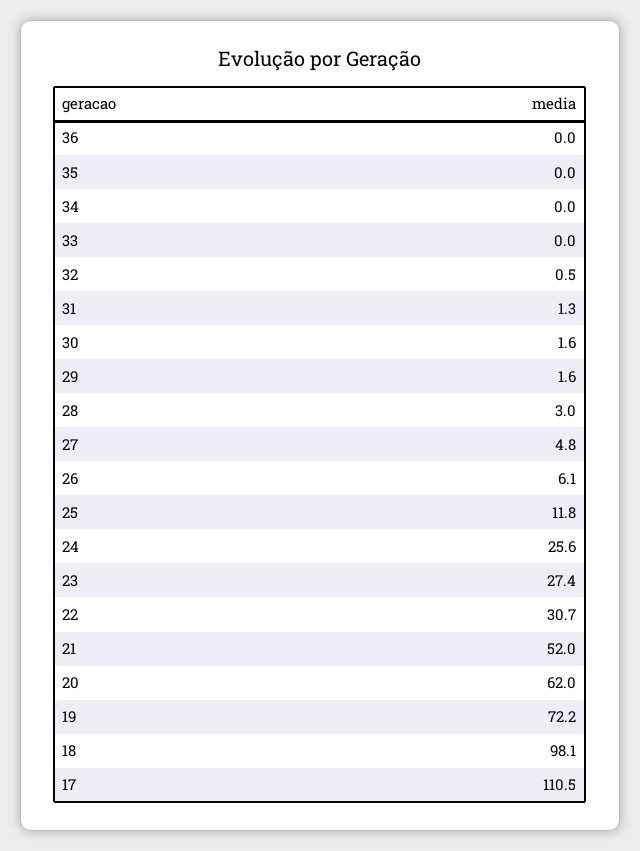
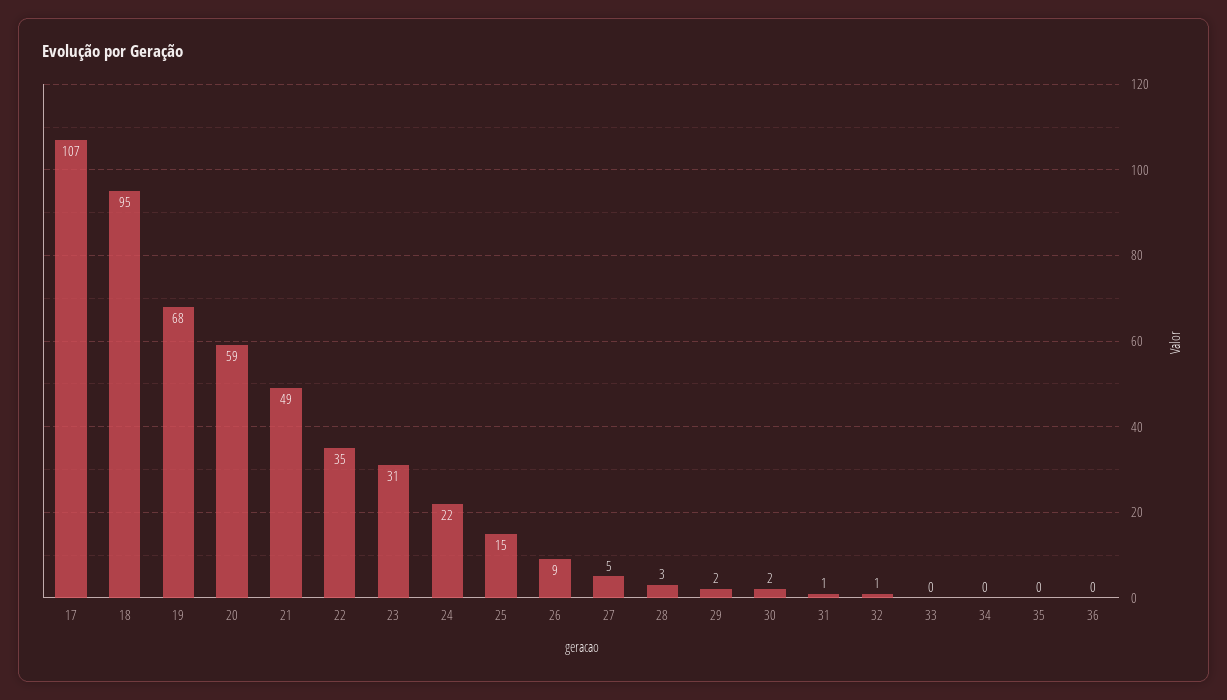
  {
    "36": 0,
    "35": 0,
    "34": 0,
    "33": 0,
    "32": 0.5,
    "31": 1.3,
    "30": 1.6,
    "29": 1.6,
    "28": 3,
    "27": 4.8,
-   "26": 6.1,
+   "26": 9,
-   "25": 11.8,
+   "25": 15,
-   "24": 25.6,
+   "24": 22,
-   "23": 27.4,
+   "23": 31,
-   "22": 30.7,
+   "22": 35,
-   "21": 52,
+   "21": 49,
-   "20": 62,
+   "20": 59,
-   "19": 72.2,
+   "19": 68,
-   "18": 98.1,
+   "18": 95,
-   "17": 110.5
+   "17": 107
  }

